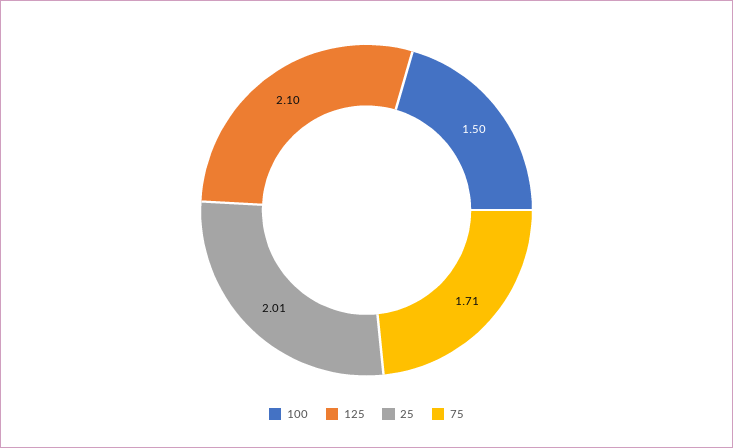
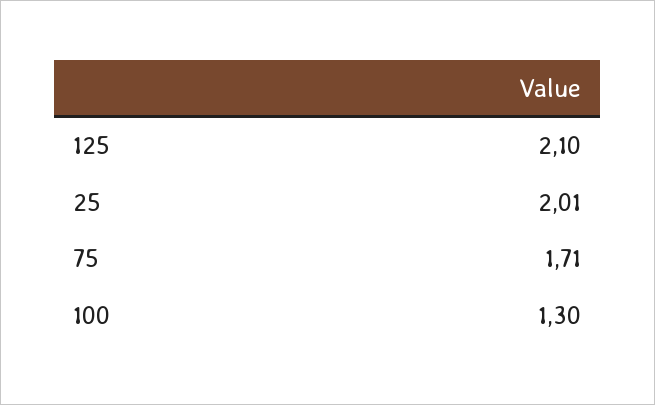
  {
-   "100": 1.5,
+   "100": 1.3,
    "125": 2.1,
    "25": 2.01,
    "75": 1.71
  }

